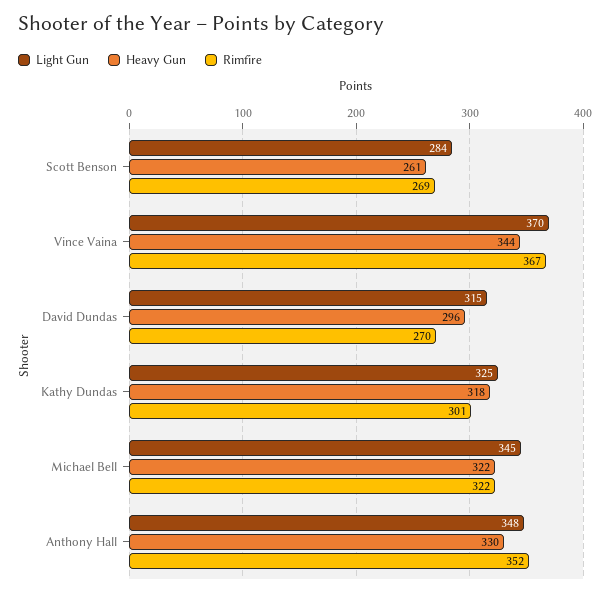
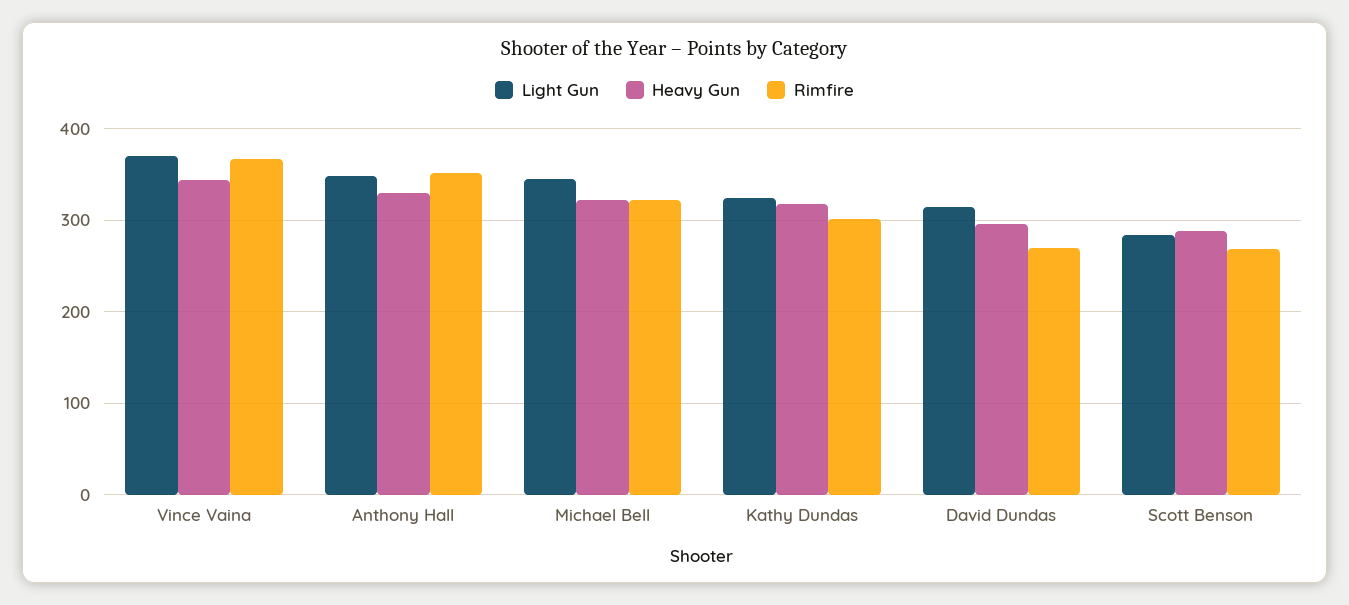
  {
    "Light Gun": {
      "Scott Benson": 284,
      "Vince Vaina": 370,
      "David Dundas": 315,
      "Kathy Dundas": 325,
      "Michael Bell": 345,
      "Anthony Hall": 348
    },
    "Heavy Gun": {
-     "Scott Benson": 261,
+     "Scott Benson": 290,
      "Vince Vaina": 344,
      "David Dundas": 296,
      "Kathy Dundas": 318,
      "Michael Bell": 322,
      "Anthony Hall": 330
    },
    "Rimfire": {
      "Scott Benson": 269,
      "Vince Vaina": 367,
      "David Dundas": 270,
      "Kathy Dundas": 301,
      "Michael Bell": 322,
      "Anthony Hall": 352
    }
  }

